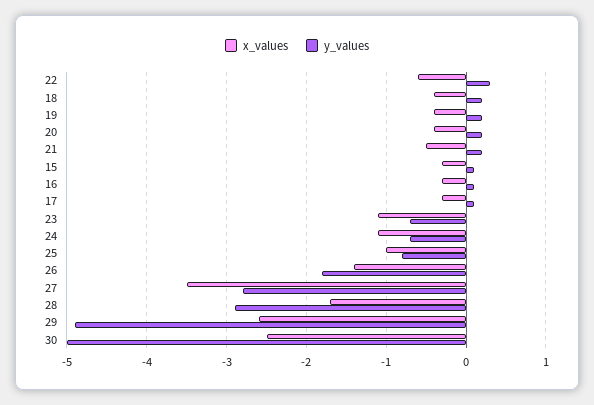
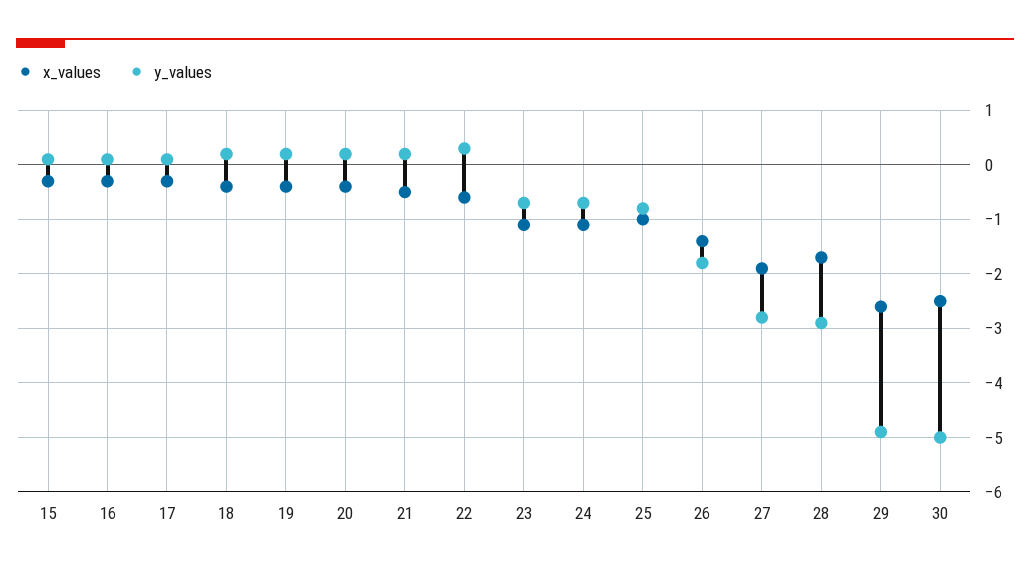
  {
    "x_values": {
      "22": -0.6,
      "18": -0.4,
      "19": -0.4,
      "20": -0.4,
      "21": -0.5,
      "15": -0.3,
      "16": -0.3,
      "17": -0.3,
      "23": -1.1,
      "24": -1.1,
      "25": -1,
      "26": -1.4,
-     "27": -3.5,
+     "27": -2,
      "28": -1.7,
      "29": -2.6,
      "30": -2.5
    },
    "y_values": {
      "22": 0.3,
      "18": 0.2,
      "19": 0.2,
      "20": 0.2,
      "21": 0.2,
      "15": 0.1,
      "16": 0.1,
      "17": 0.1,
      "23": -0.7,
      "24": -0.7,
      "25": -0.8,
      "26": -1.8,
      "27": -2.8,
      "28": -2.9,
      "29": -4.9,
      "30": -5
    }
  }

